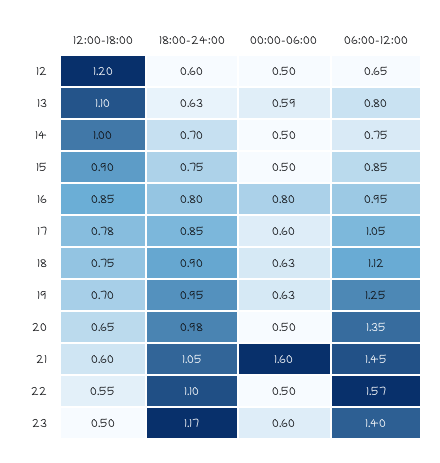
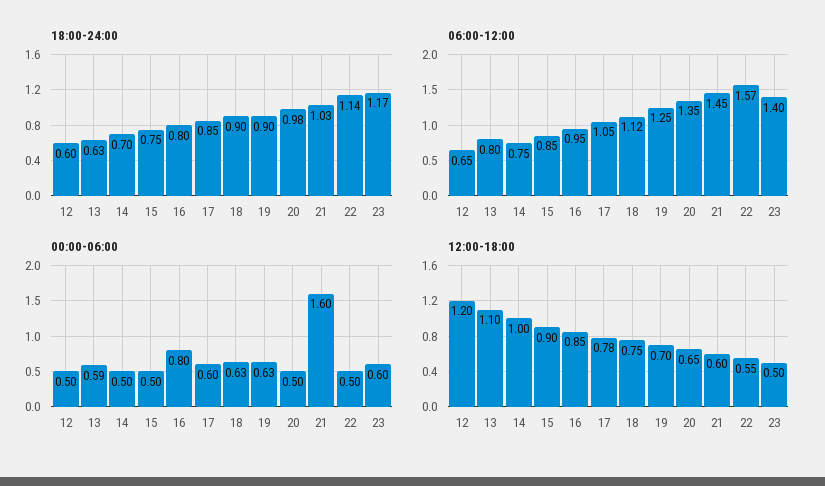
  {
    "12:00-18:00": {
      "12": 1.2,
      "13": 1.1,
      "14": 1,
      "15": 0.9,
      "16": 0.85,
      "17": 0.78,
      "18": 0.75,
      "19": 0.7,
      "20": 0.65,
      "21": 0.6,
      "22": 0.55,
      "23": 0.5
    },
    "18:00-24:00": {
      "12": 0.6,
      "13": 0.63,
      "14": 0.7,
      "15": 0.75,
      "16": 0.8,
      "17": 0.85,
      "18": 0.9,
-     "19": 0.95,
+     "19": 0.9,
      "20": 0.98,
-     "21": 1.05,
+     "21": 1.03,
-     "22": 1.1,
+     "22": 1.14,
      "23": 1.17
    },
    "00:00-06:00": {
      "12": 0.5,
      "13": 0.59,
      "14": 0.5,
      "15": 0.5,
      "16": 0.8,
      "17": 0.6,
      "18": 0.63,
      "19": 0.63,
      "20": 0.5,
      "21": 1.6,
      "22": 0.5,
      "23": 0.6
    },
    "06:00-12:00": {
      "12": 0.65,
      "13": 0.8,
      "14": 0.75,
      "15": 0.85,
      "16": 0.95,
      "17": 1.05,
      "18": 1.12,
      "19": 1.25,
      "20": 1.35,
      "21": 1.45,
      "22": 1.57,
      "23": 1.4
    }
  }

